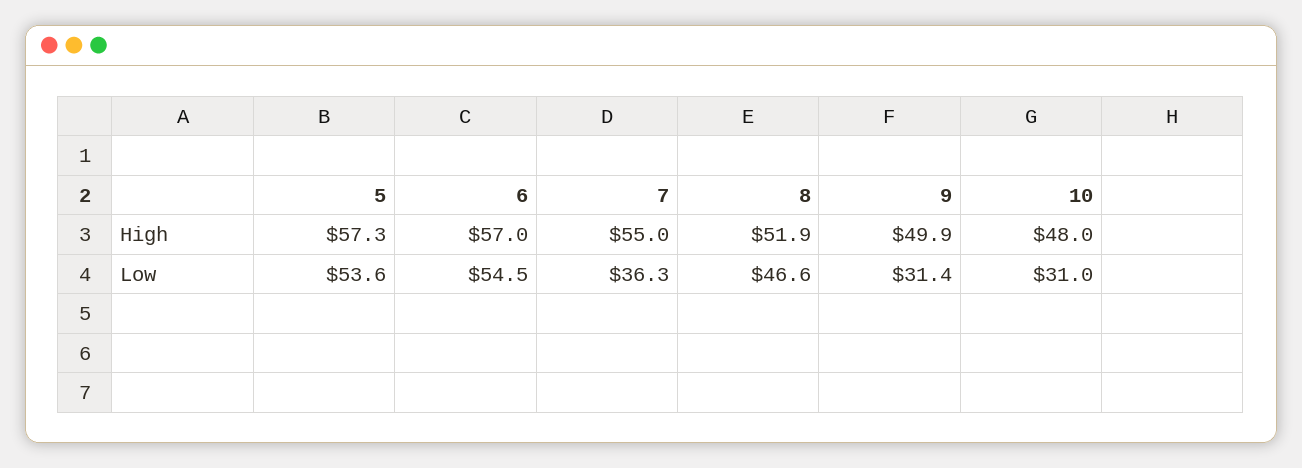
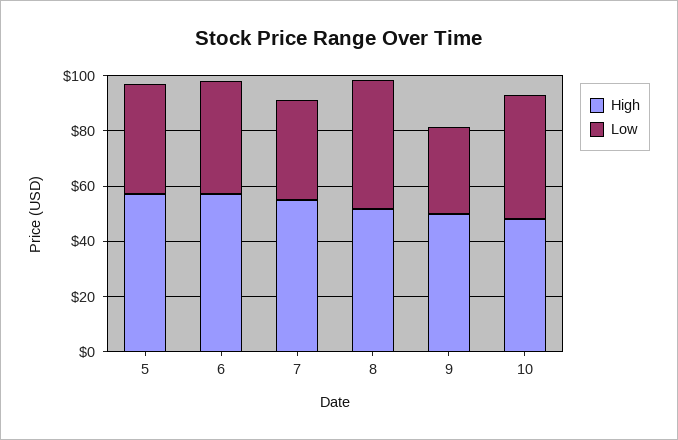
  {
    "High": {
      "5": 57.3,
      "6": 57,
      "7": 55,
      "8": 51.9,
      "9": 49.9,
      "10": 48
    },
    "Low": {
-     "5": 53.6,
+     "5": 40,
-     "6": 54.5,
+     "6": 40,
      "7": 36.3,
      "8": 46.6,
      "9": 31.4,
-     "10": 31
+     "10": 45
    }
  }

